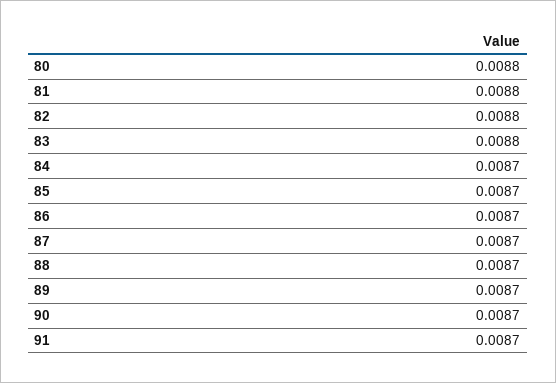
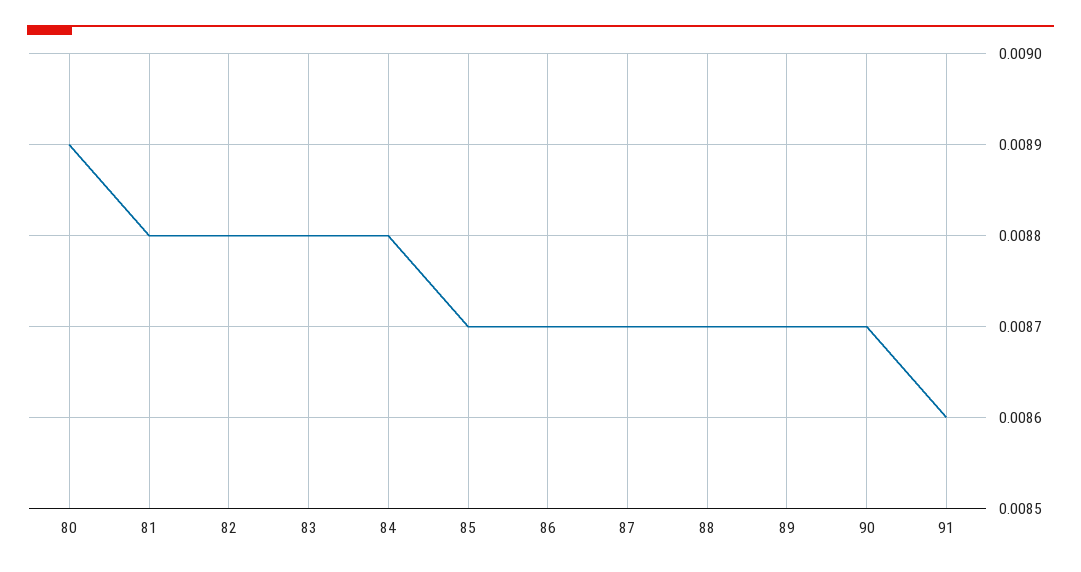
  {
-   "80": 0.0088,
+   "80": 0.0089,
    "81": 0.0088,
    "82": 0.0088,
    "83": 0.0088,
-   "84": 0.0087,
+   "84": 0.0088,
    "85": 0.0087,
    "86": 0.0087,
    "87": 0.0087,
    "88": 0.0087,
    "89": 0.0087,
    "90": 0.0087,
-   "91": 0.0087
+   "91": 0.0086
  }

